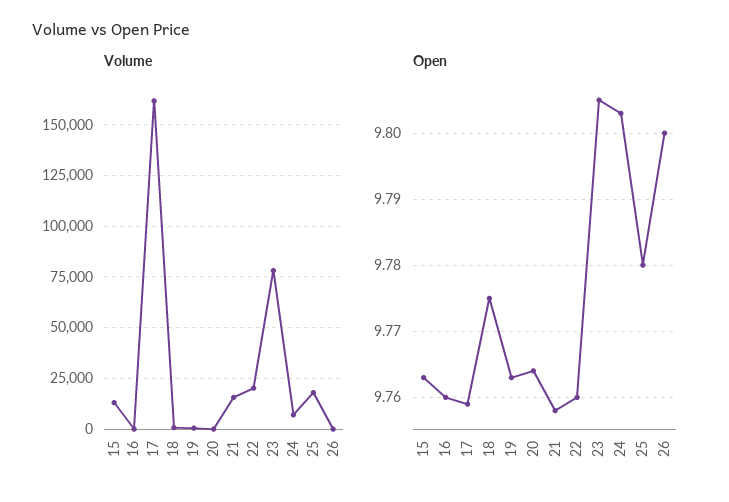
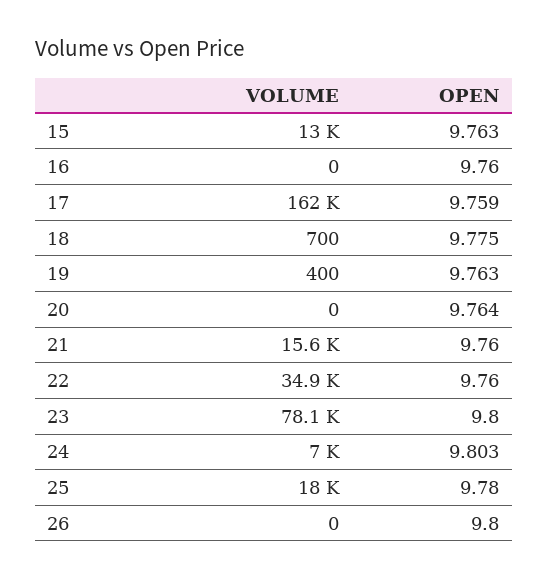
  {
    "Volume": {
      "15": 13000,
      "16": 0,
      "17": 162000,
      "18": 700,
      "19": 400,
      "20": 0,
      "21": 15600,
-     "22": 20000,
+     "22": 34900,
      "23": 78100,
      "24": 7000,
      "25": 18000,
      "26": 0
    },
    "Open": {
      "15": 9.763,
      "16": 9.76,
      "17": 9.759,
      "18": 9.775,
      "19": 9.763,
      "20": 9.764,
-     "21": 9.758,
+     "21": 9.76,
      "22": 9.76,
-     "23": 9.805,
+     "23": 9.8,
      "24": 9.803,
      "25": 9.78,
      "26": 9.8
    }
  }

